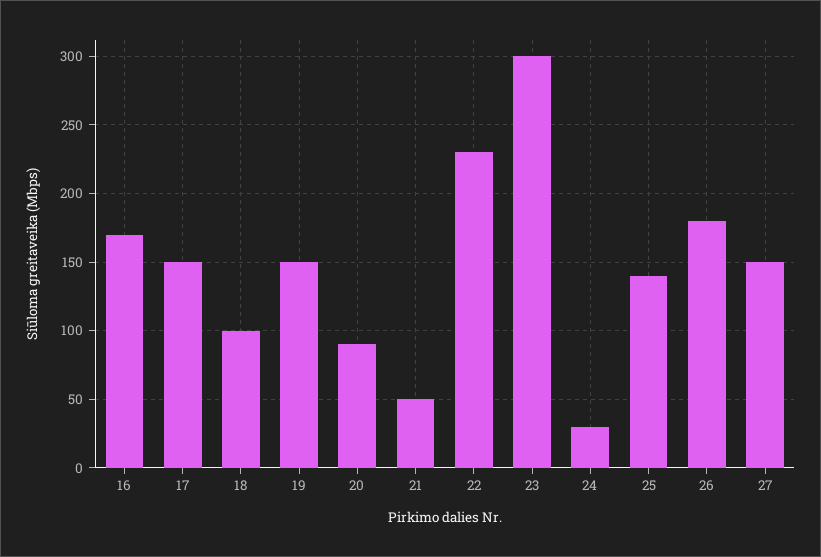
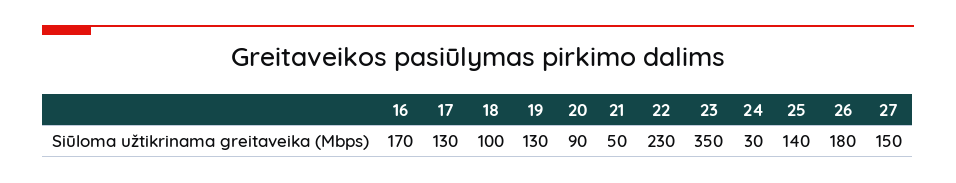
  {
    "16": 170,
-   "17": 150,
+   "17": 130,
    "18": 100,
-   "19": 150,
+   "19": 130,
    "20": 90,
    "21": 50,
    "22": 230,
-   "23": 300,
+   "23": 350,
    "24": 30,
    "25": 140,
    "26": 180,
    "27": 150
  }

